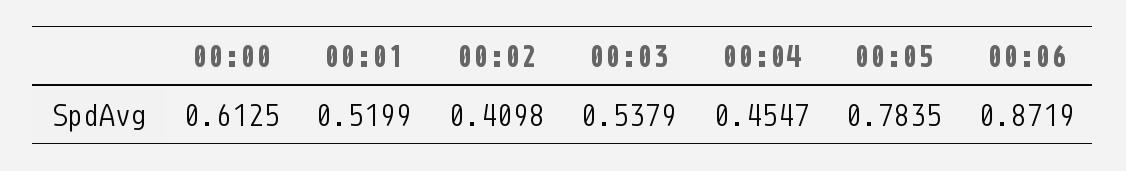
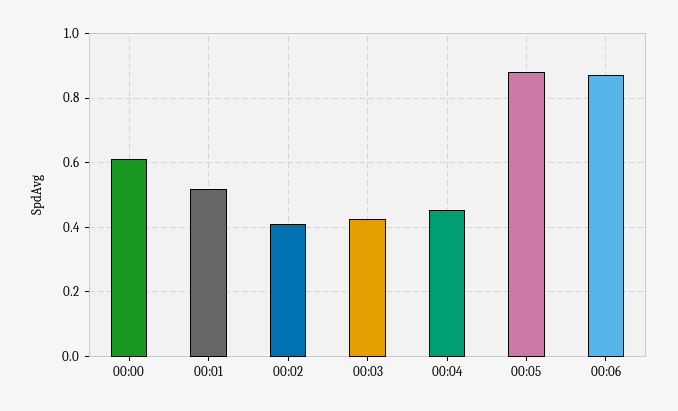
  {
    "00:00": 0.6125,
    "00:01": 0.5199,
    "00:02": 0.4098,
-   "00:03": 0.5379,
+   "00:03": 0.42,
    "00:04": 0.4547,
-   "00:05": 0.7835,
+   "00:05": 0.88,
    "00:06": 0.8719
  }

